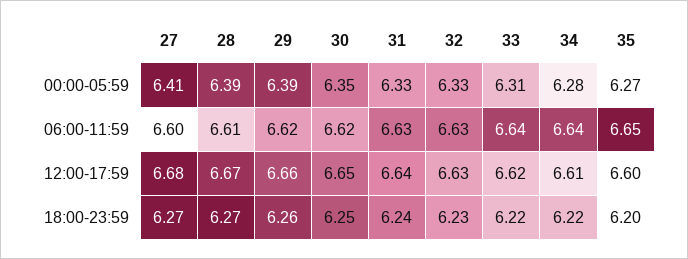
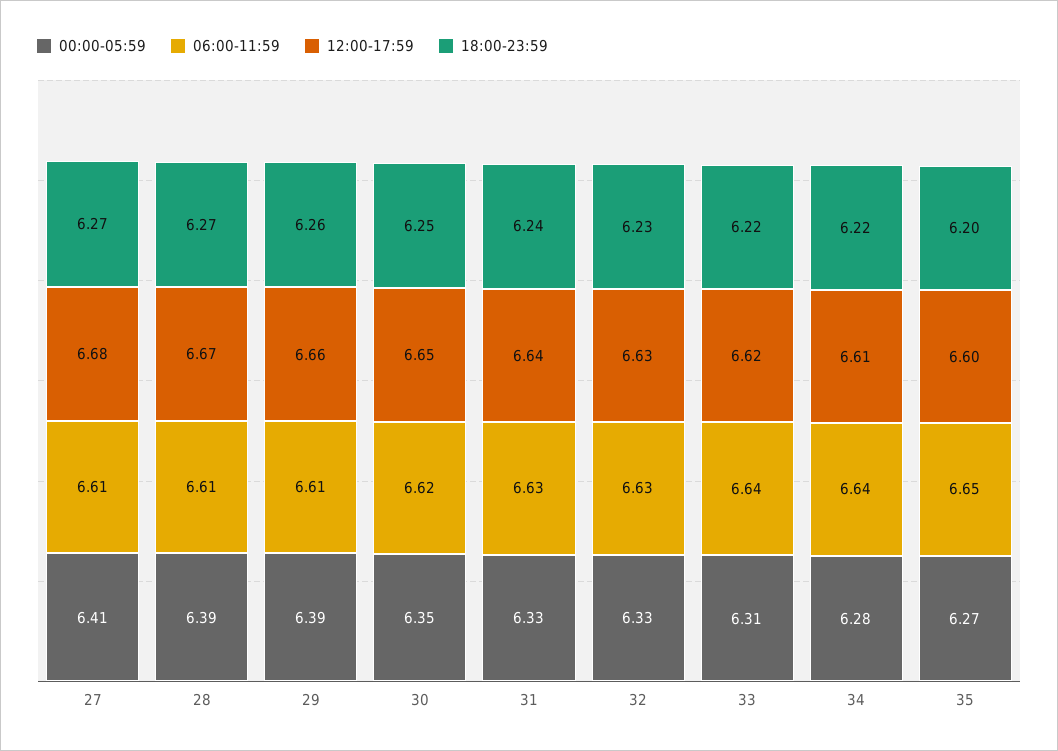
  {
    "00:00-05:59": {
      "27": 6.41,
      "28": 6.39,
      "29": 6.39,
      "30": 6.35,
      "31": 6.33,
      "32": 6.33,
      "33": 6.31,
      "34": 6.28,
      "35": 6.27
    },
    "06:00-11:59": {
-     "27": 6.6,
+     "27": 6.61,
      "28": 6.61,
-     "29": 6.62,
+     "29": 6.61,
      "30": 6.62,
      "31": 6.63,
      "32": 6.63,
      "33": 6.64,
      "34": 6.64,
      "35": 6.65
    },
    "12:00-17:59": {
      "27": 6.68,
      "28": 6.67,
      "29": 6.66,
      "30": 6.65,
      "31": 6.64,
      "32": 6.63,
      "33": 6.62,
      "34": 6.61,
      "35": 6.6
    },
    "18:00-23:59": {
      "27": 6.27,
      "28": 6.27,
      "29": 6.26,
      "30": 6.25,
      "31": 6.24,
      "32": 6.23,
      "33": 6.22,
      "34": 6.22,
      "35": 6.2
    }
  }

